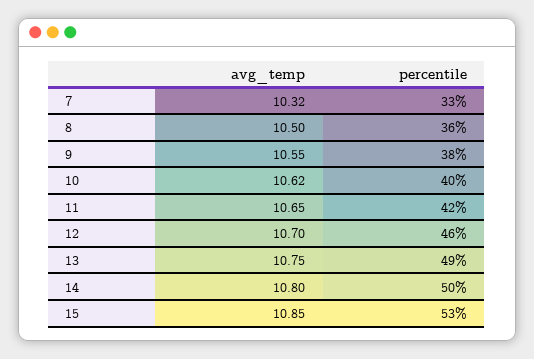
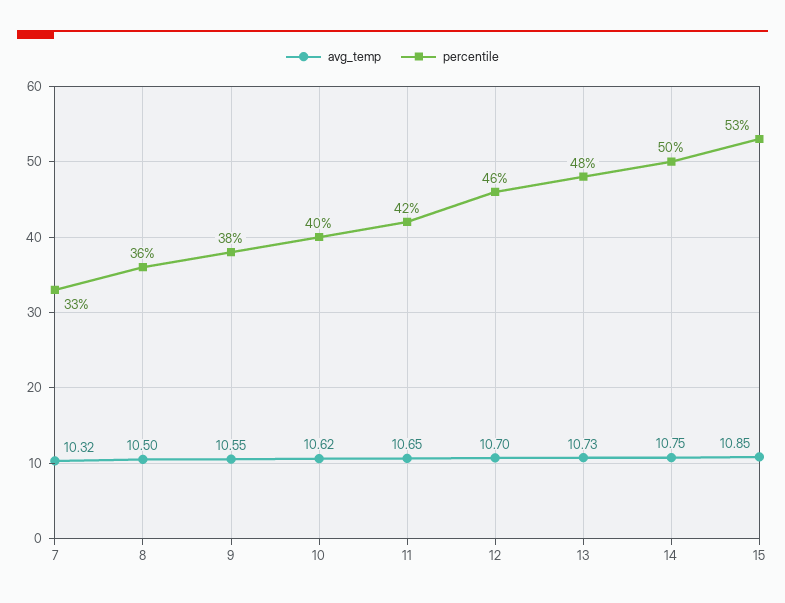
  {
    "avg_temp": {
      "7": 10.32,
      "8": 10.5,
      "9": 10.55,
      "10": 10.62,
      "11": 10.65,
      "12": 10.7,
-     "13": 10.75,
+     "13": 10.73,
-     "14": 10.8,
+     "14": 10.75,
      "15": 10.85
    },
    "percentile": {
      "7": 33,
      "8": 36,
      "9": 38,
      "10": 40,
      "11": 42,
      "12": 46,
-     "13": 49,
+     "13": 48,
      "14": 50,
      "15": 53
    }
  }

